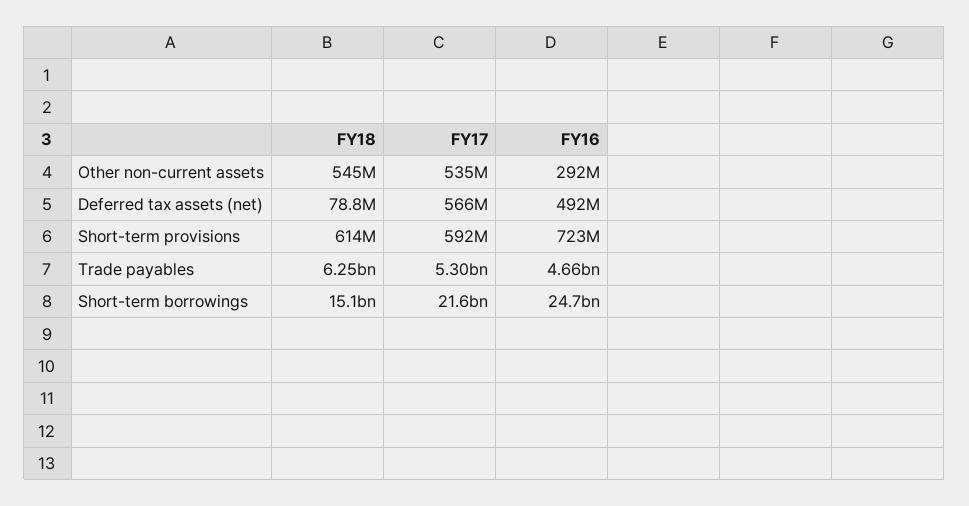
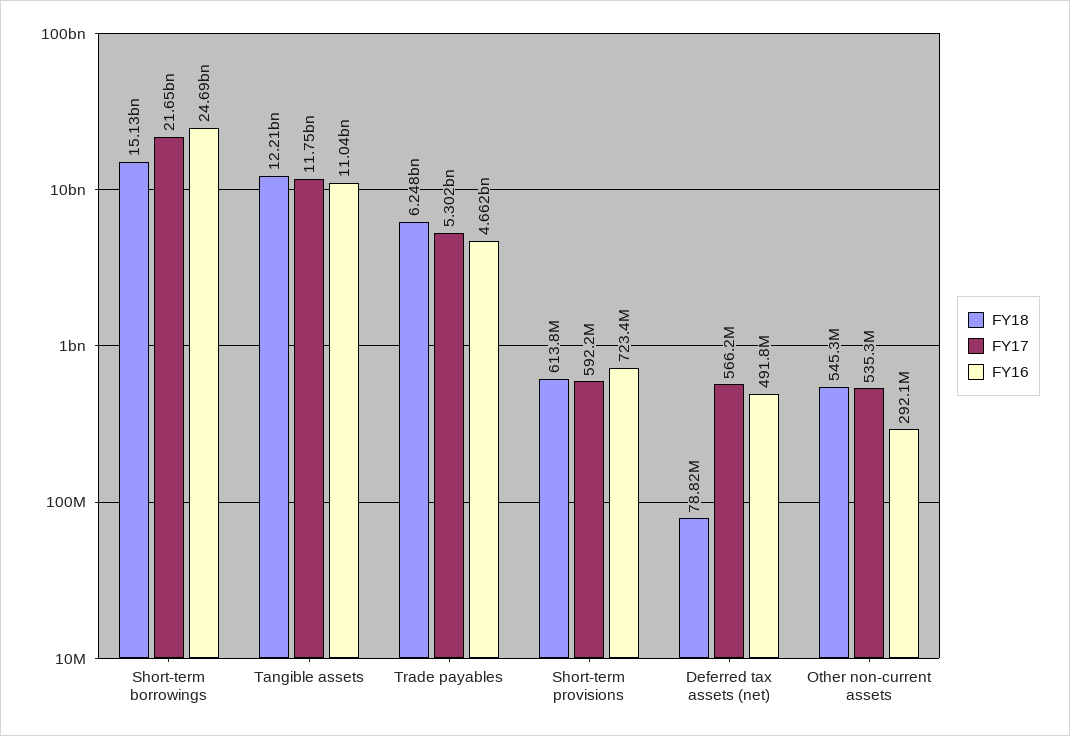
  {
    "FY18": {
      "Other non-current assets": 545300000,
      "Deferred tax assets (net)": 78820000,
      "Short-term provisions": 613800000,
      "Trade payables": 6248000000,
-     "Short-term borrowings": 15130000000
+     "Short-term borrowings": 15130000000,
+     "Tangible assets": 12210000000
    },
    "FY17": {
      "Other non-current assets": 535300000,
      "Deferred tax assets (net)": 566200000,
      "Short-term provisions": 592200000,
      "Trade payables": 5302000000,
-     "Short-term borrowings": 21650000000
+     "Short-term borrowings": 21650000000,
+     "Tangible assets": 11750000000
    },
    "FY16": {
      "Other non-current assets": 292100000,
      "Deferred tax assets (net)": 491800000,
      "Short-term provisions": 723400000,
      "Trade payables": 4662000000,
-     "Short-term borrowings": 24690000000
+     "Short-term borrowings": 24690000000,
+     "Tangible assets": 11040000000
    }
  }

